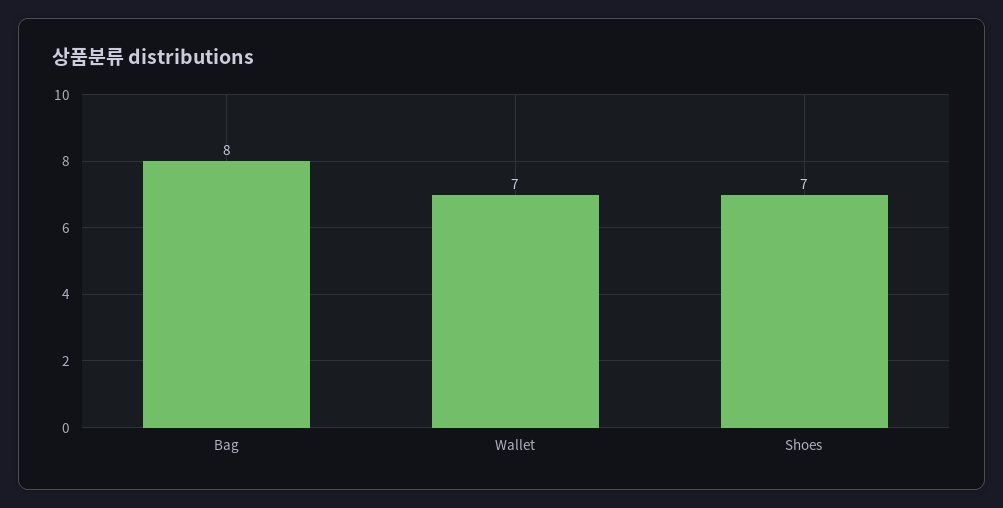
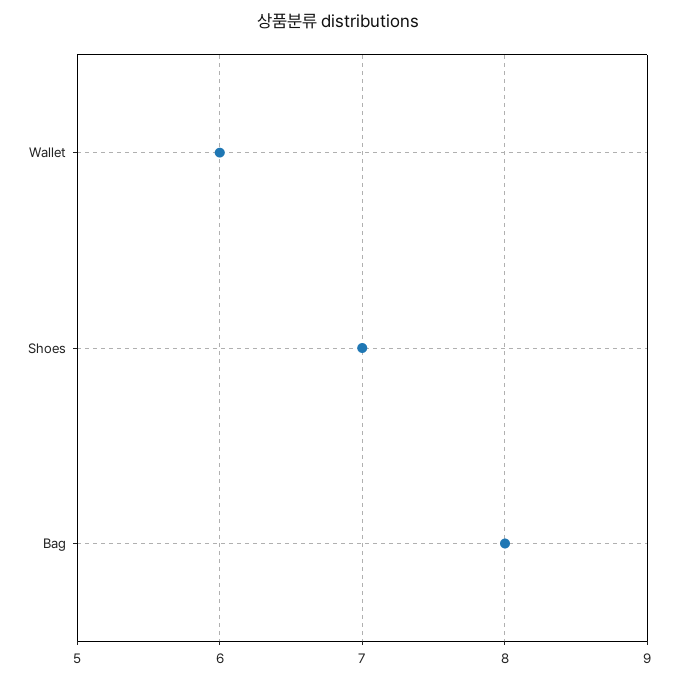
  {
    "Bag": 8,
-   "Wallet": 7,
+   "Wallet": 6,
    "Shoes": 7
  }

